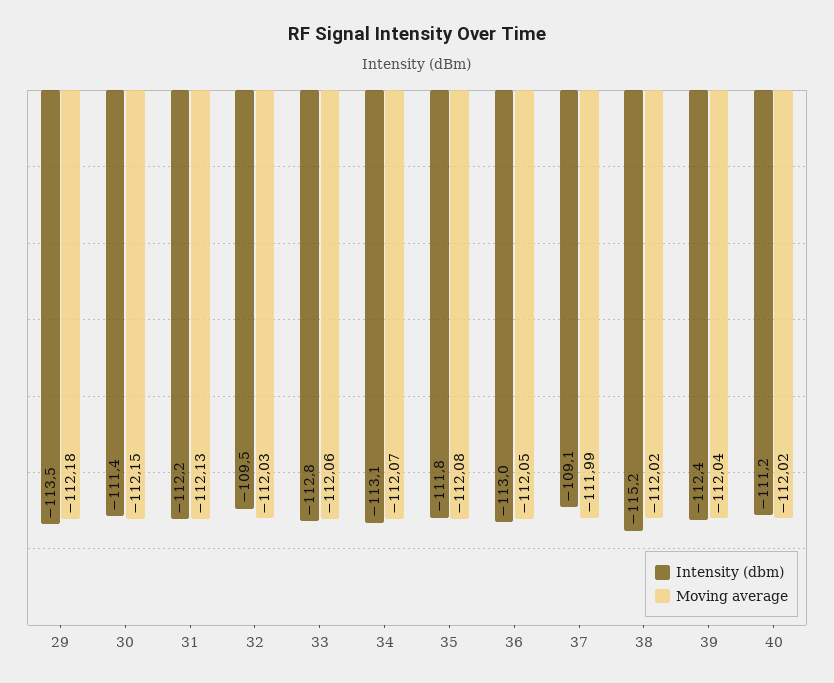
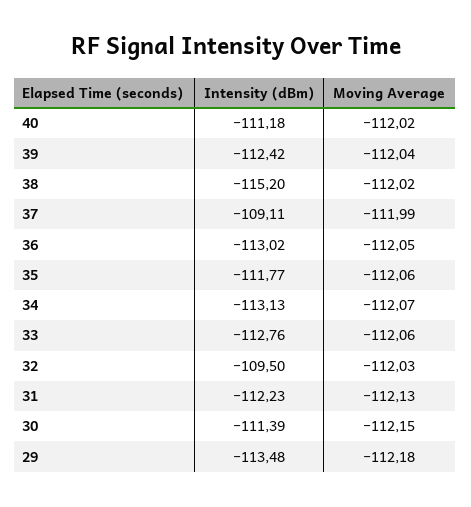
  {
    "Intensity (dbm)": {
      "29": -113.48,
      "30": -111.39,
      "31": -112.23,
      "32": -109.5,
      "33": -112.76,
      "34": -113.13,
      "35": -111.77,
      "36": -113.02,
      "37": -109.11,
      "38": -115.2,
      "39": -112.42,
      "40": -111.18
    },
    "Moving average": {
      "29": -112.18,
      "30": -112.15,
      "31": -112.13,
      "32": -112.03,
      "33": -112.06,
      "34": -112.07,
-     "35": -112.08,
+     "35": -112.06,
      "36": -112.05,
      "37": -111.99,
      "38": -112.02,
      "39": -112.04,
      "40": -112.02
    }
  }

